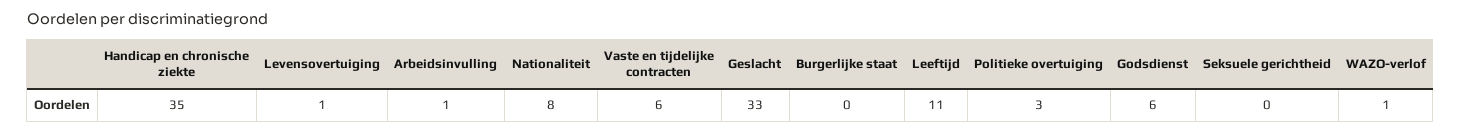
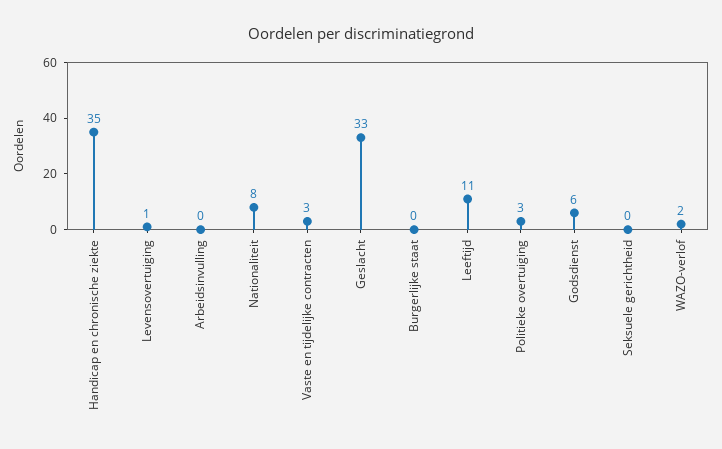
  {
    "Handicap en chronische ziekte": 35,
    "Levensovertuiging": 1,
-   "Arbeidsinvulling": 1,
+   "Arbeidsinvulling": 0,
    "Nationaliteit": 8,
-   "Vaste en tijdelijke contracten": 6,
+   "Vaste en tijdelijke contracten": 3,
    "Geslacht": 33,
    "Burgerlijke staat": 0,
    "Leeftijd": 11,
    "Politieke overtuiging": 3,
    "Godsdienst": 6,
    "Seksuele gerichtheid": 0,
-   "WAZO-verlof": 1
+   "WAZO-verlof": 2
  }

